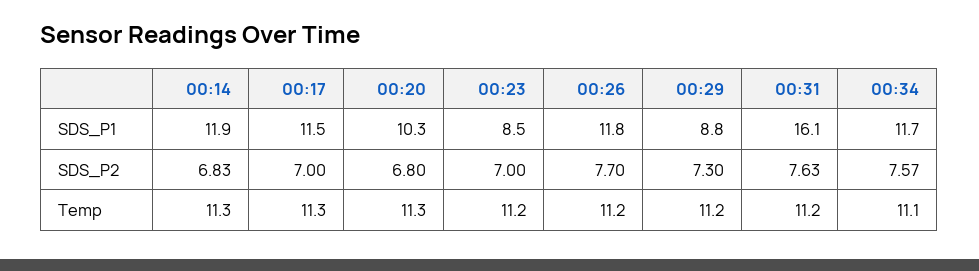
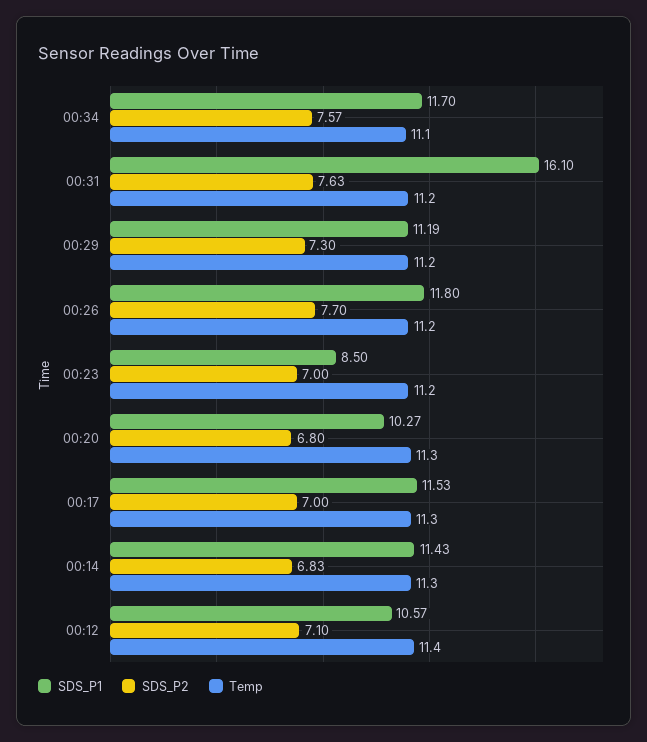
  {
    "SDS_P1": {
-     "00:14": 11.9,
+     "00:14": 11.43,
      "00:17": 11.53,
      "00:20": 10.27,
      "00:23": 8.5,
      "00:26": 11.8,
-     "00:29": 8.8,
+     "00:29": 11.19,
      "00:31": 16.1,
-     "00:34": 11.7
+     "00:34": 11.7,
+     "00:12": 10.57
    },
    "SDS_P2": {
      "00:14": 6.83,
      "00:17": 7,
      "00:20": 6.8,
      "00:23": 7,
      "00:26": 7.7,
      "00:29": 7.3,
      "00:31": 7.63,
-     "00:34": 7.57
+     "00:34": 7.57,
+     "00:12": 7.1
    },
    "Temp": {
      "00:14": 11.3,
      "00:17": 11.3,
      "00:20": 11.3,
      "00:23": 11.2,
      "00:26": 11.2,
      "00:29": 11.2,
      "00:31": 11.2,
-     "00:34": 11.1
+     "00:34": 11.1,
+     "00:12": 11.4
    }
  }

